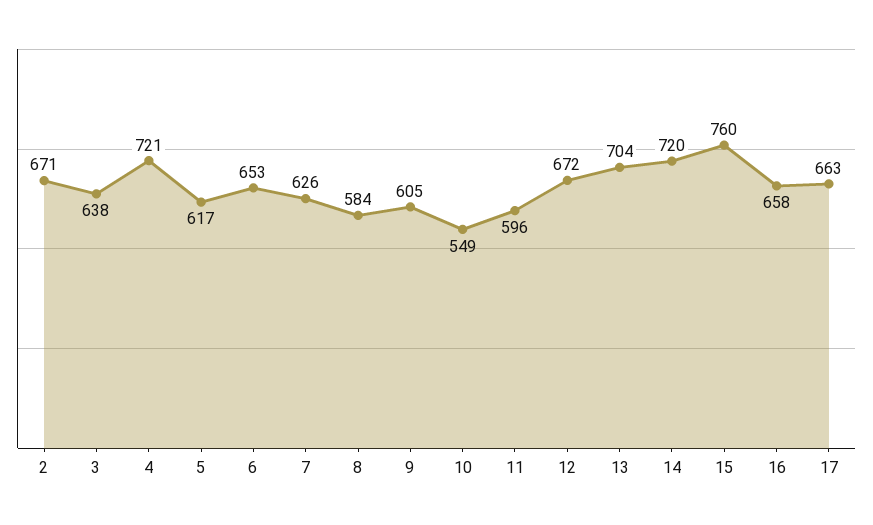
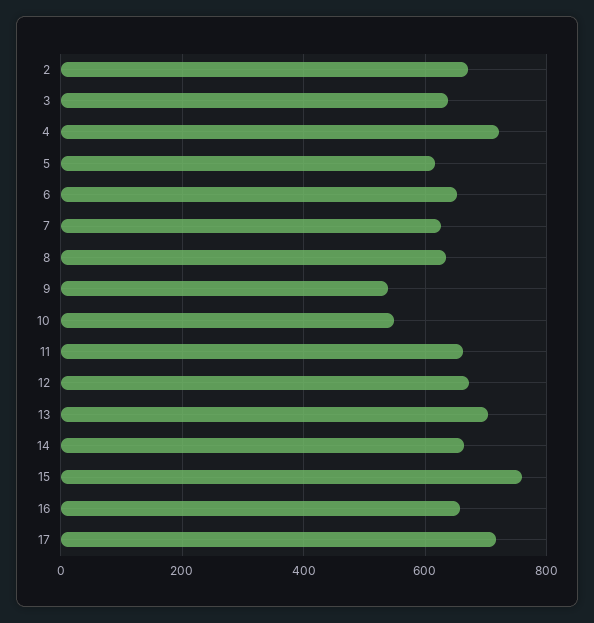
  {
    "2": 671,
    "3": 638,
    "4": 721,
    "5": 617,
    "6": 653,
    "7": 626,
-   "8": 584,
+   "8": 640,
-   "9": 605,
+   "9": 540,
    "10": 549,
-   "11": 596,
+   "11": 660,
    "12": 672,
    "13": 704,
-   "14": 720,
+   "14": 660,
    "15": 760,
    "16": 658,
-   "17": 663
+   "17": 720
  }

